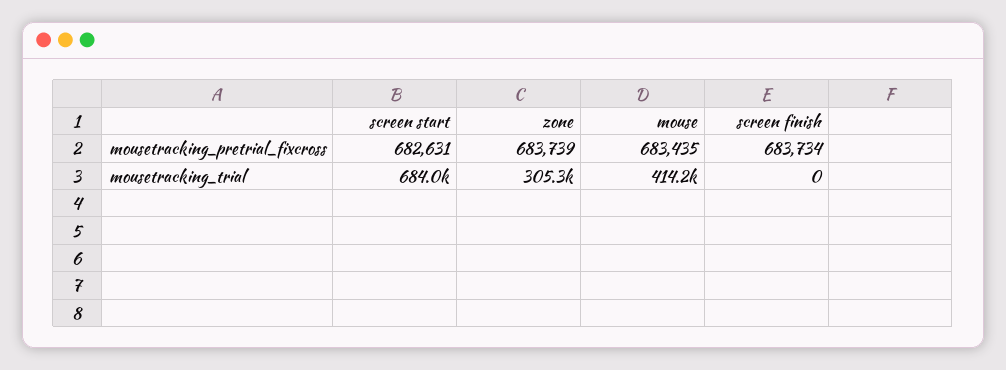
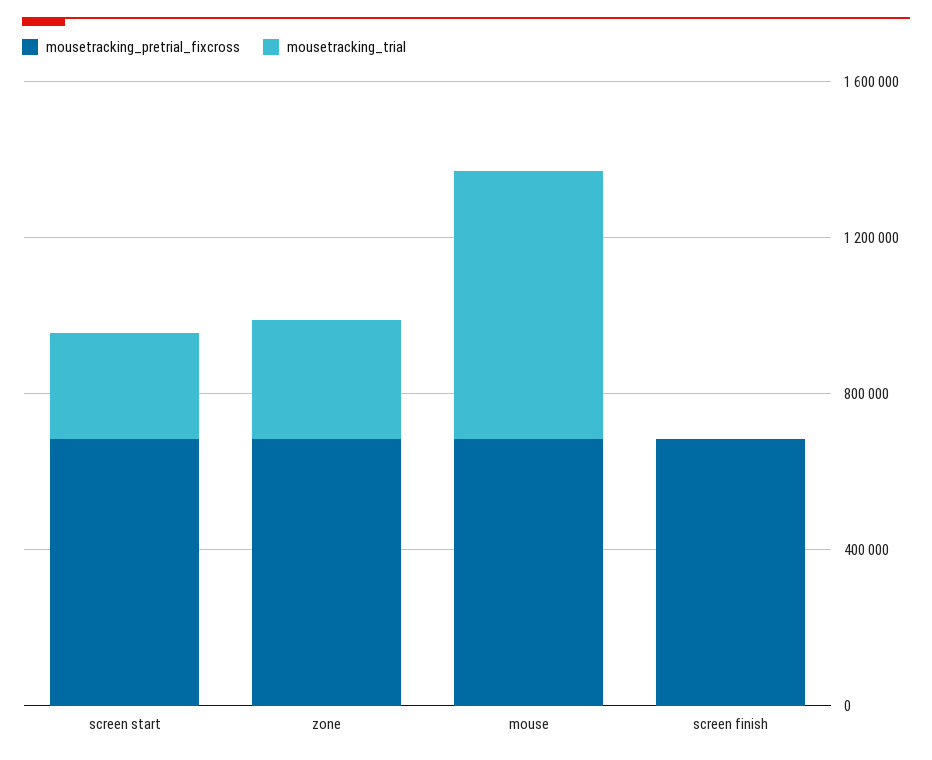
  {
    "mousetracking_pretrial_fixcross": {
      "screen start": 682631,
      "zone": 683739,
      "mouse": 683435,
      "screen finish": 683734
    },
    "mousetracking_trial": {
-     "screen start": 684000,
+     "screen start": 300000,
      "zone": 305300,
-     "mouse": 414200,
+     "mouse": 700000,
      "screen finish": 0
    }
  }

